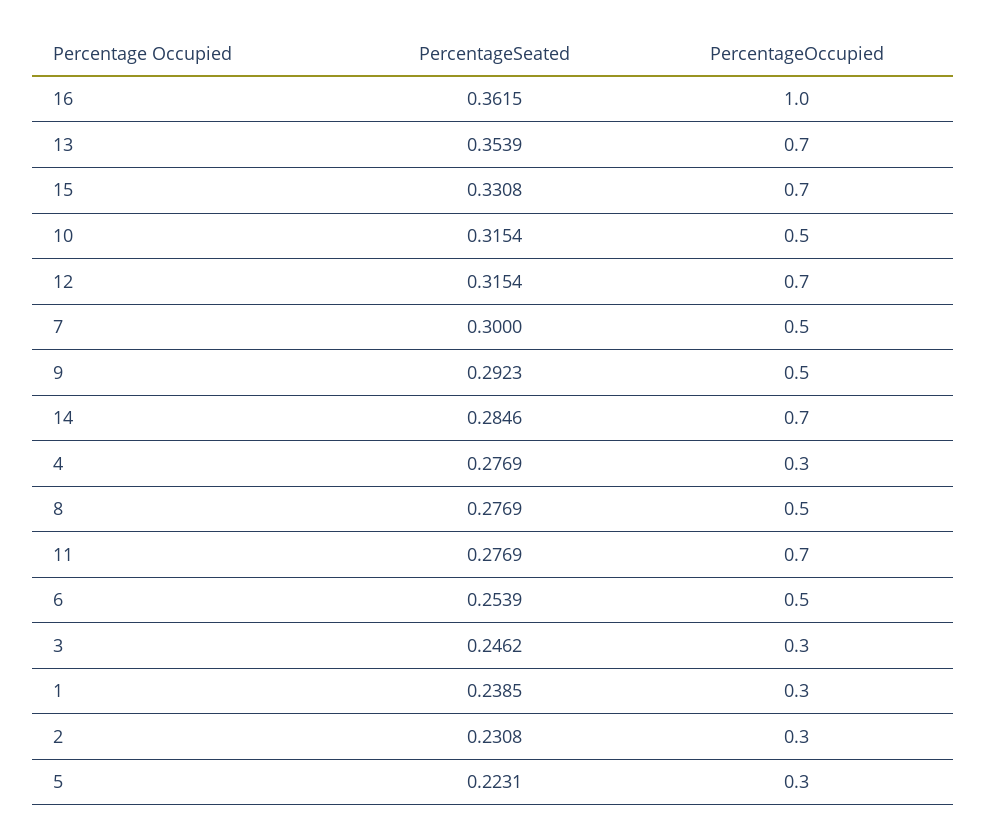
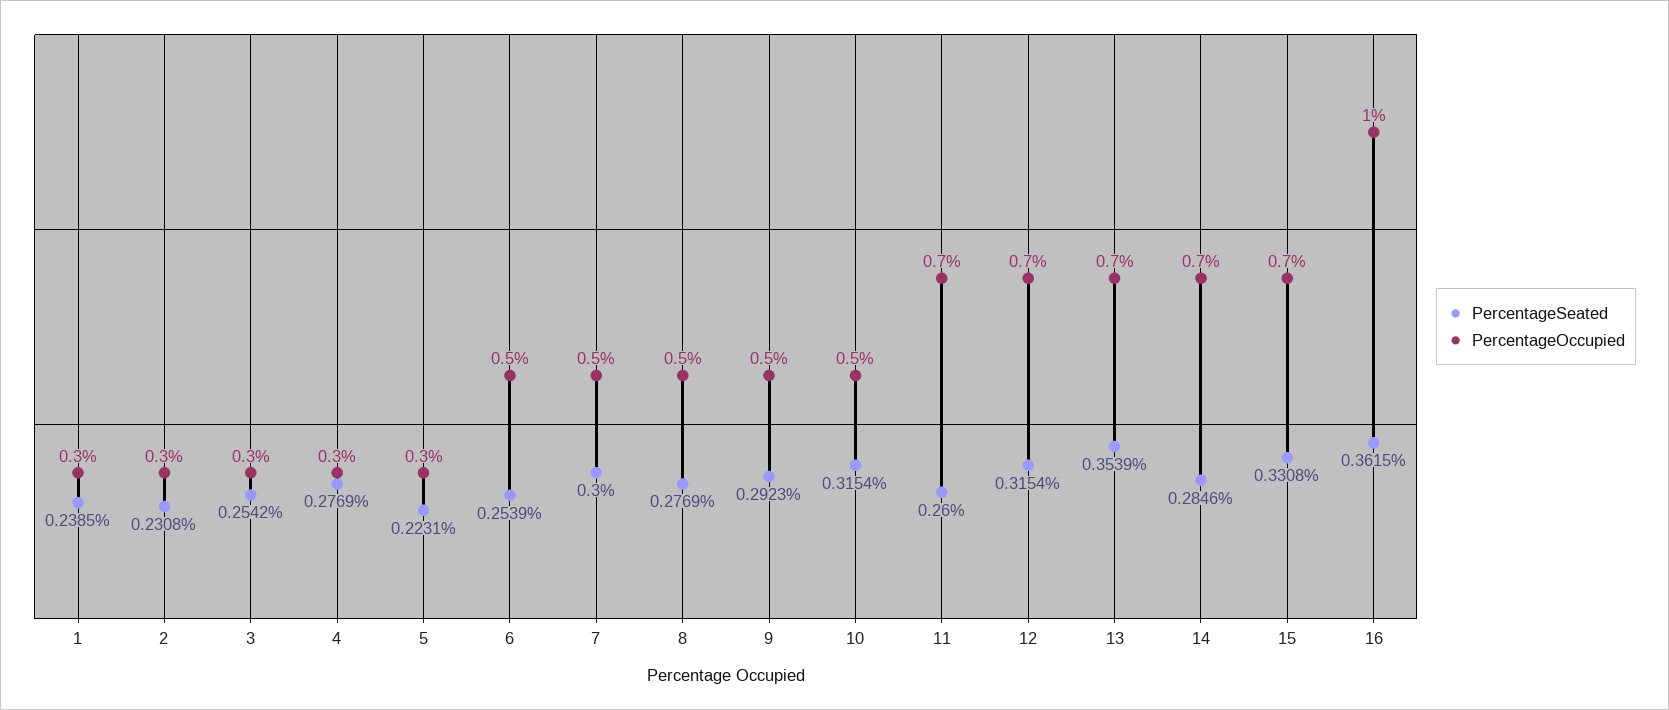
  {
    "PercentageSeated": {
      "16": 0.3615,
      "13": 0.3539,
      "15": 0.3308,
      "10": 0.3154,
      "12": 0.3154,
      "7": 0.3,
      "9": 0.2923,
      "14": 0.2846,
      "4": 0.2769,
      "8": 0.2769,
-     "11": 0.2769,
+     "11": 0.26,
      "6": 0.2539,
-     "3": 0.2462,
+     "3": 0.2542,
      "1": 0.2385,
      "2": 0.2308,
      "5": 0.2231
    },
    "PercentageOccupied": {
      "16": 1,
      "13": 0.7,
      "15": 0.7,
      "10": 0.5,
      "12": 0.7,
      "7": 0.5,
      "9": 0.5,
      "14": 0.7,
      "4": 0.3,
      "8": 0.5,
      "11": 0.7,
      "6": 0.5,
      "3": 0.3,
      "1": 0.3,
      "2": 0.3,
      "5": 0.3
    }
  }

